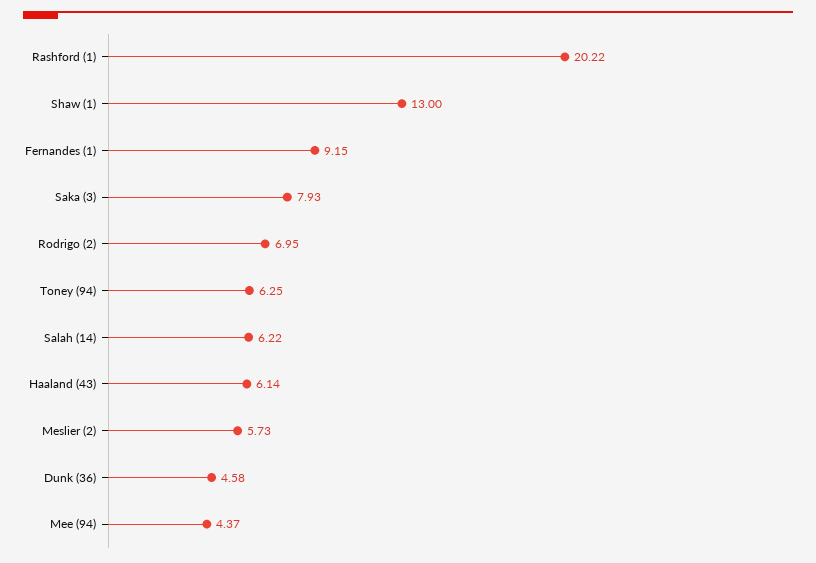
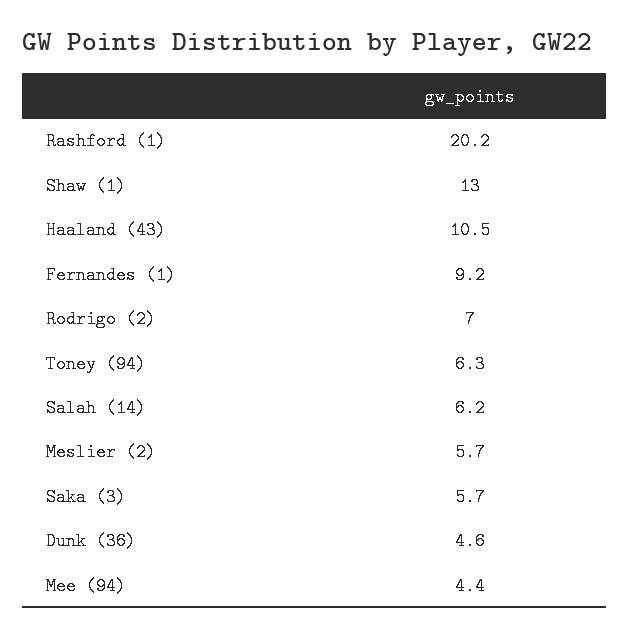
  {
    "Rashford (1)": 20.22,
    "Shaw (1)": 13,
    "Fernandes (1)": 9.15,
-   "Saka (3)": 7.93,
+   "Saka (3)": 5.7,
    "Rodrigo (2)": 6.95,
    "Toney (94)": 6.25,
    "Salah (14)": 6.22,
-   "Haaland (43)": 6.14,
+   "Haaland (43)": 10.5,
    "Meslier (2)": 5.73,
    "Dunk (36)": 4.58,
    "Mee (94)": 4.37
  }

